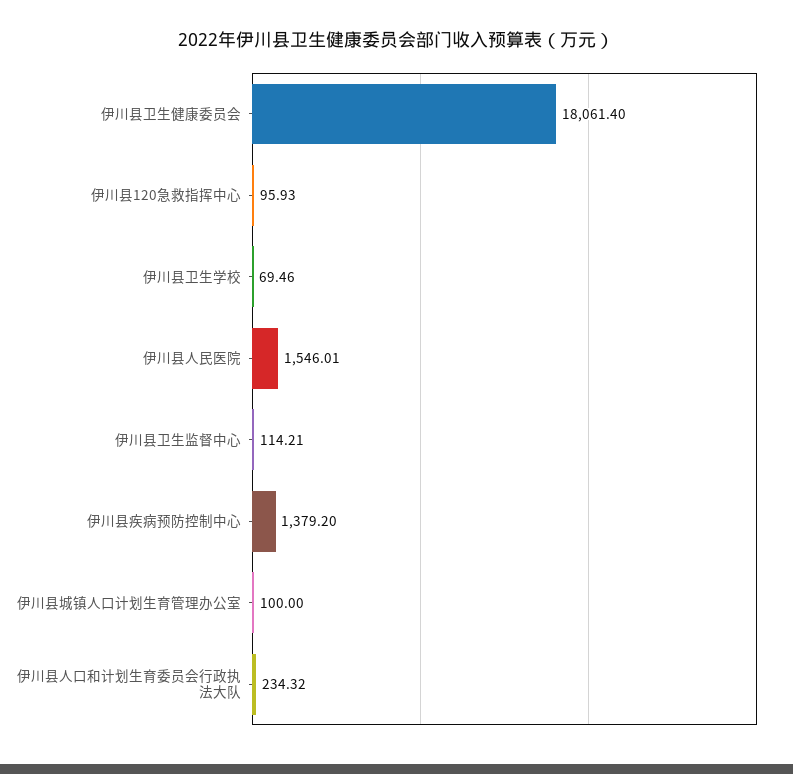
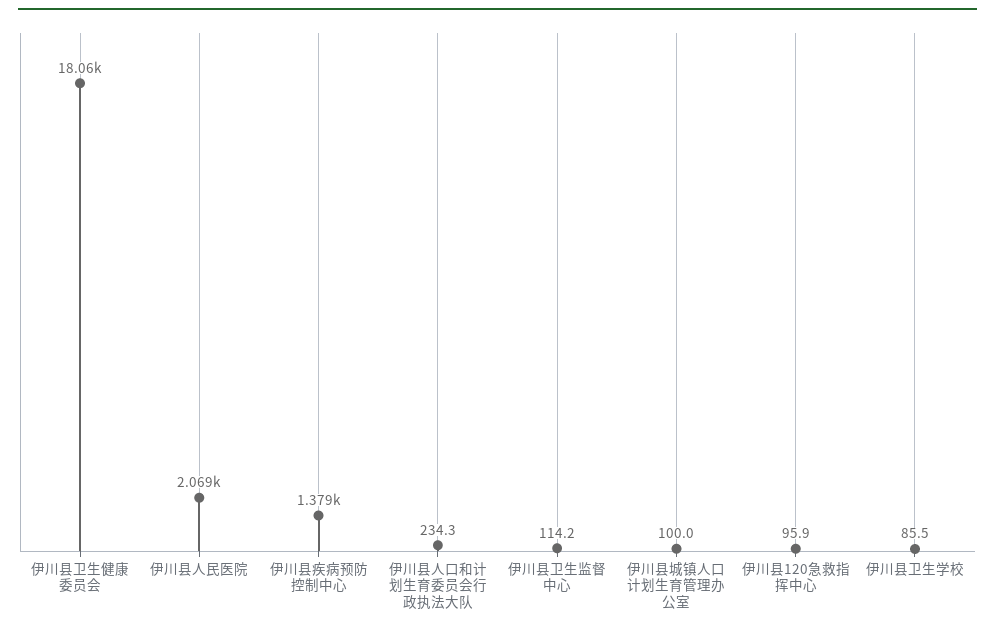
  {
    "伊川县卫生健康委员会": 18061.4,
    "伊川县120急救指挥中心": 95.93,
-   "伊川县卫生学校": 69.46,
+   "伊川县卫生学校": 85.5,
-   "伊川县人民医院": 1546.01,
+   "伊川县人民医院": 2069,
    "伊川县卫生监督中心": 114.21,
    "伊川县疾病预防控制中心": 1379.2,
    "伊川县城镇人口计划生育管理办公室": 100,
    "伊川县人口和计划生育委员会行政执法大队": 234.32
  }

